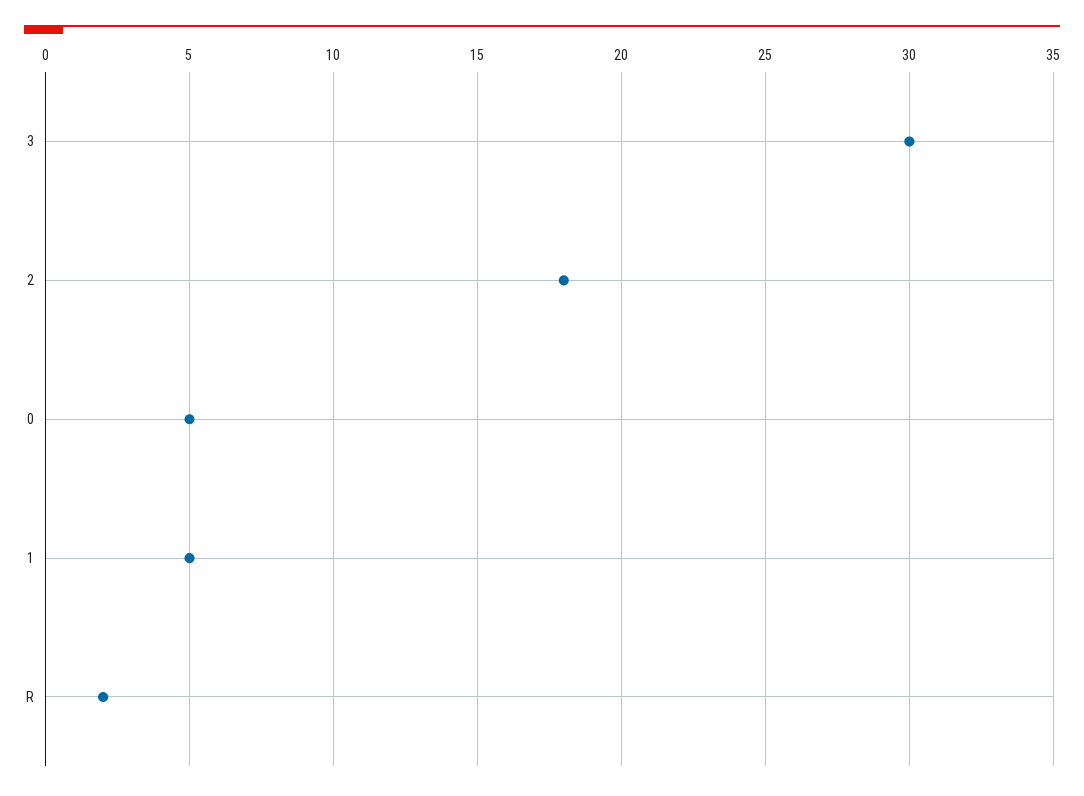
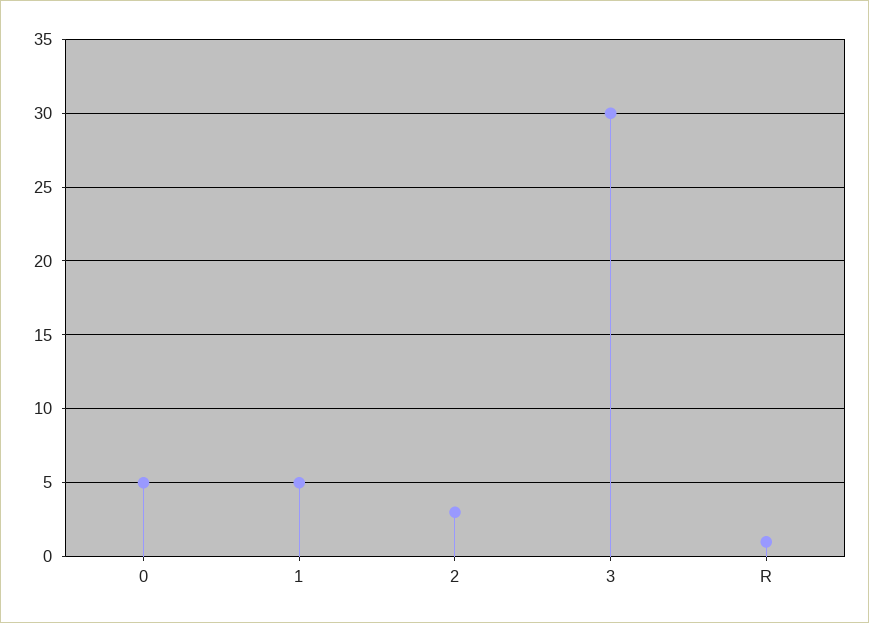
  {
    "3": 30,
-   "2": 18,
+   "2": 3,
    "0": 5,
    "1": 5,
-   "R": 2
+   "R": 1
  }

